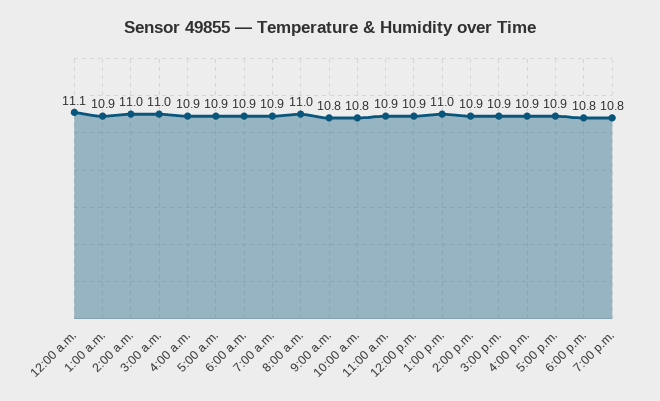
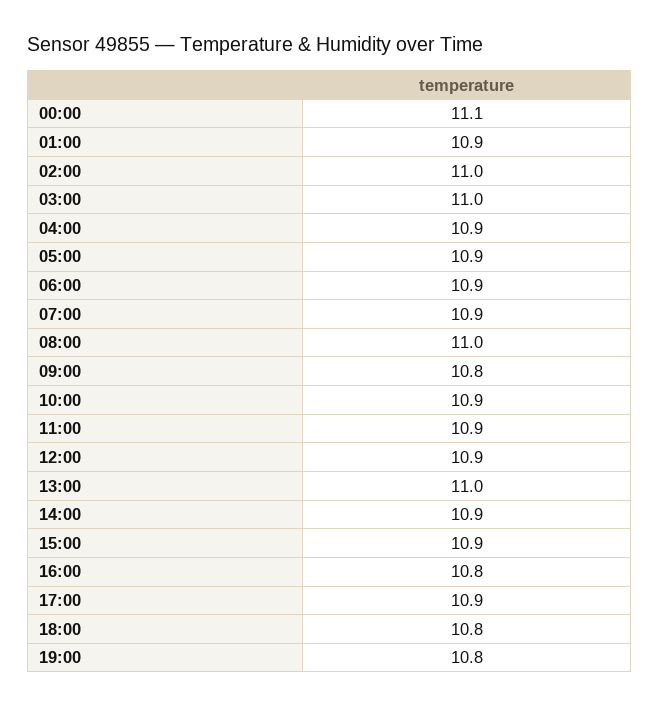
  {
    "12:00 a.m.": 11.1,
    "1:00 a.m.": 10.9,
    "2:00 a.m.": 11,
    "3:00 a.m.": 11,
    "4:00 a.m.": 10.9,
    "5:00 a.m.": 10.9,
    "6:00 a.m.": 10.9,
    "7:00 a.m.": 10.9,
    "8:00 a.m.": 11,
    "9:00 a.m.": 10.8,
-   "10:00 a.m.": 10.8,
+   "10:00 a.m.": 10.9,
    "11:00 a.m.": 10.9,
    "12:00 p.m.": 10.9,
    "1:00 p.m.": 11,
    "2:00 p.m.": 10.9,
    "3:00 p.m.": 10.9,
-   "4:00 p.m.": 10.9,
+   "4:00 p.m.": 10.8,
    "5:00 p.m.": 10.9,
    "6:00 p.m.": 10.8,
    "7:00 p.m.": 10.8
  }

